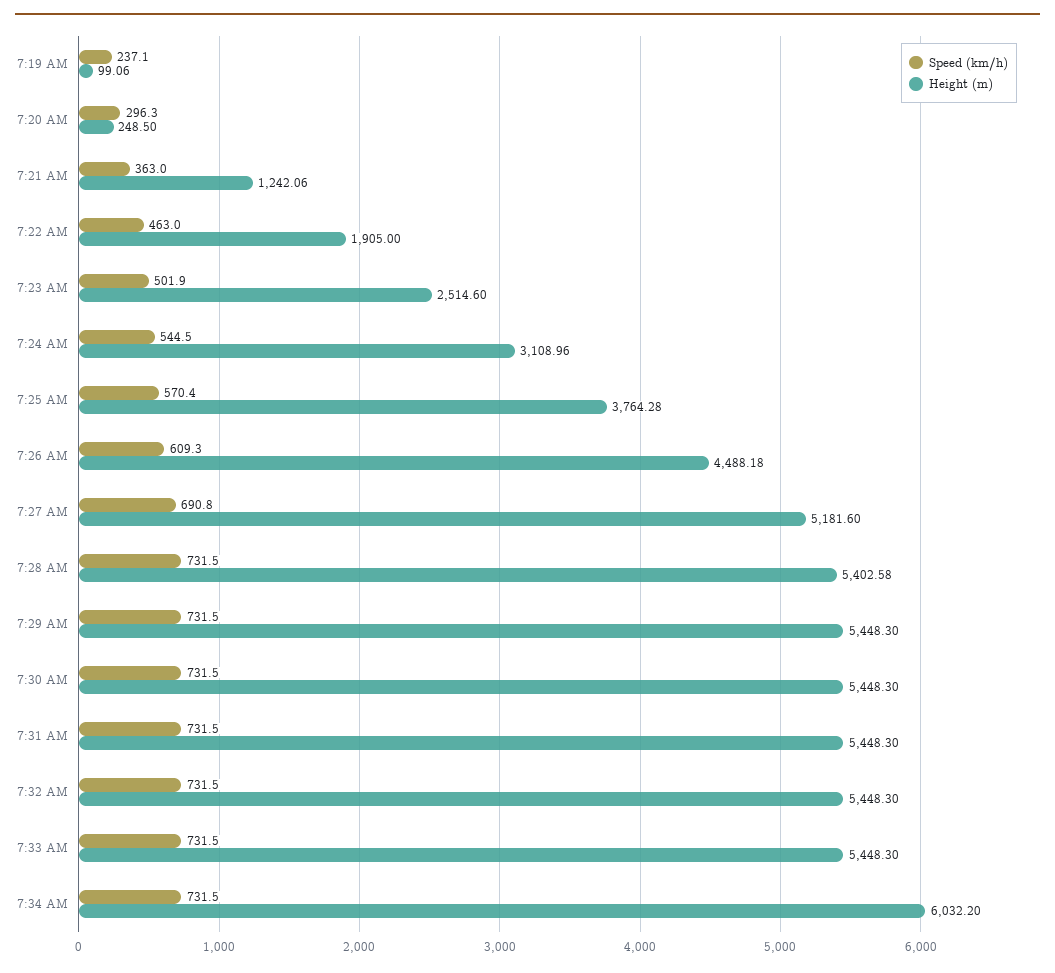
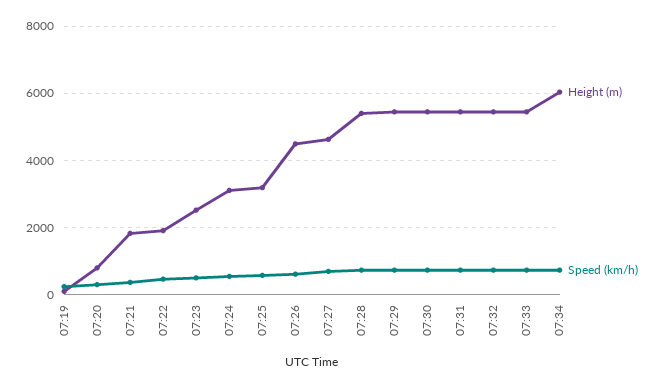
  {
    "Speed (km/h)": {
      "7:19 AM": 237.1,
      "7:20 AM": 296.3,
      "7:21 AM": 363,
      "7:22 AM": 463,
      "7:23 AM": 501.9,
      "7:24 AM": 544.5,
      "7:25 AM": 570.4,
      "7:26 AM": 609.3,
      "7:27 AM": 690.8,
      "7:28 AM": 731.5,
      "7:29 AM": 731.5,
      "7:30 AM": 731.5,
      "7:31 AM": 731.5,
      "7:32 AM": 731.5,
      "7:33 AM": 731.5,
      "7:34 AM": 731.5
    },
    "Height (m)": {
      "7:19 AM": 99.06,
-     "7:20 AM": 248.5,
+     "7:20 AM": 800,
-     "7:21 AM": 1242.06,
+     "7:21 AM": 1800,
      "7:22 AM": 1905,
      "7:23 AM": 2514.6,
      "7:24 AM": 3108.96,
-     "7:25 AM": 3764.28,
+     "7:25 AM": 3200,
      "7:26 AM": 4488.18,
-     "7:27 AM": 5181.6,
+     "7:27 AM": 4600,
      "7:28 AM": 5402.58,
      "7:29 AM": 5448.3,
      "7:30 AM": 5448.3,
      "7:31 AM": 5448.3,
      "7:32 AM": 5448.3,
      "7:33 AM": 5448.3,
      "7:34 AM": 6032.2
    }
  }

